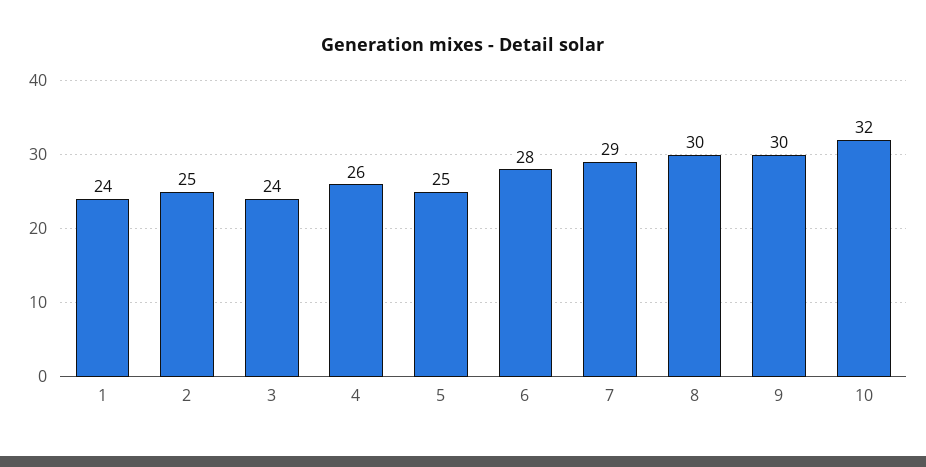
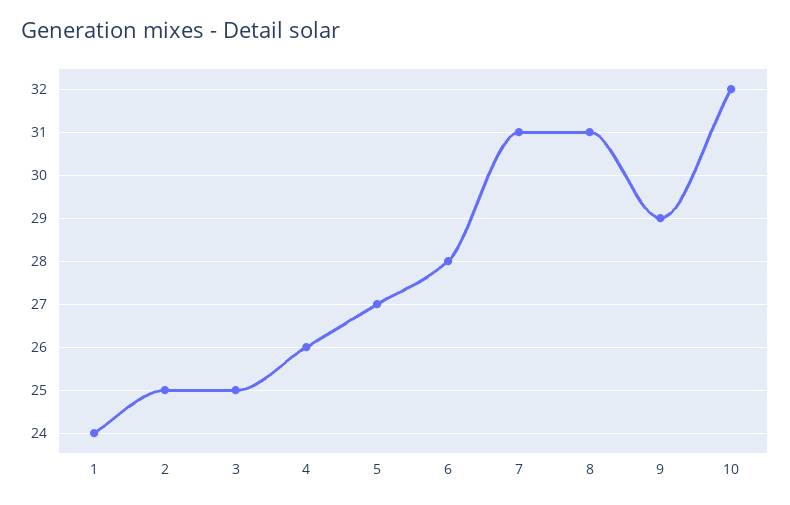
  {
    "1": 24,
    "2": 25,
-   "3": 24,
+   "3": 25,
    "4": 26,
-   "5": 25,
+   "5": 27,
    "6": 28,
-   "7": 29,
+   "7": 31,
-   "8": 30,
+   "8": 31,
-   "9": 30,
+   "9": 29,
    "10": 32
  }

